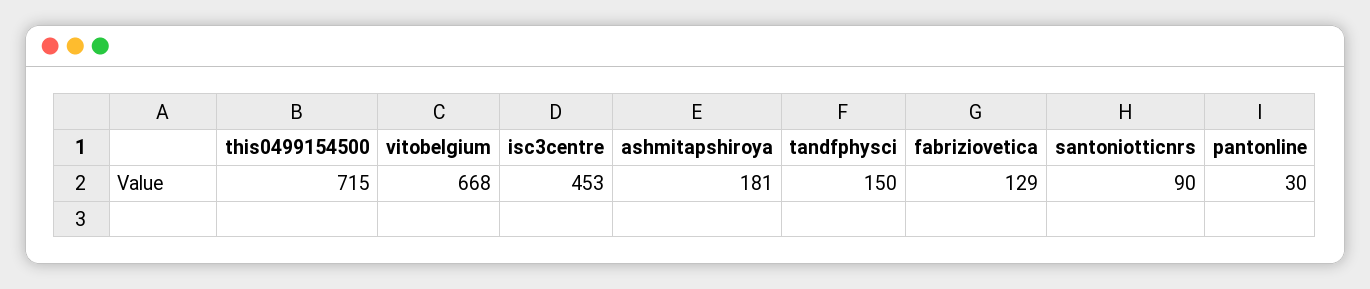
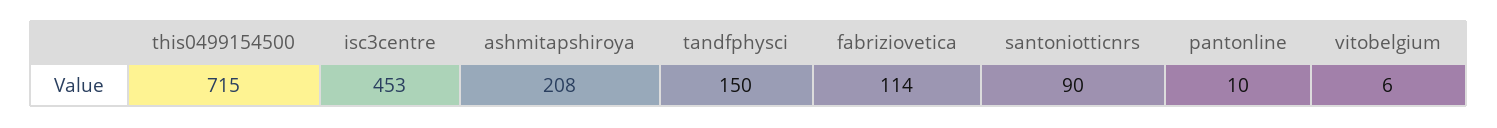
  {
    "this0499154500": 715,
-   "vitobelgium": 668,
+   "vitobelgium": 6,
    "isc3centre": 453,
-   "ashmitapshiroya": 181,
+   "ashmitapshiroya": 208,
    "tandfphysci": 150,
-   "fabriziovetica": 129,
+   "fabriziovetica": 114,
    "santoniotticnrs": 90,
-   "pantonline": 30
+   "pantonline": 10
  }

